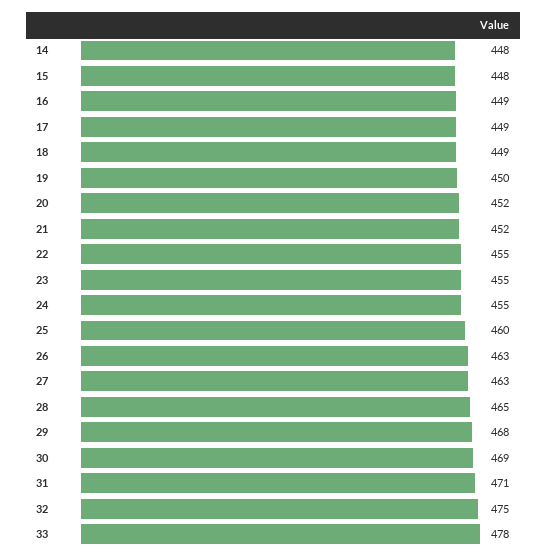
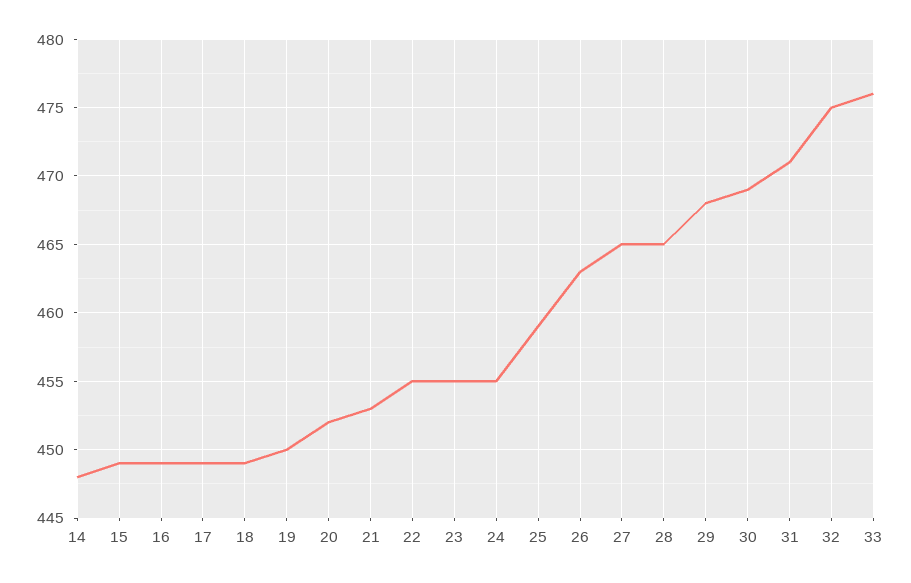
  {
    "14": 448,
-   "15": 448,
+   "15": 449,
    "16": 449,
    "17": 449,
    "18": 449,
    "19": 450,
    "20": 452,
-   "21": 452,
+   "21": 453,
    "22": 455,
    "23": 455,
    "24": 455,
-   "25": 460,
+   "25": 459,
    "26": 463,
-   "27": 463,
+   "27": 465,
    "28": 465,
    "29": 468,
    "30": 469,
    "31": 471,
    "32": 475,
-   "33": 478
+   "33": 476
  }

